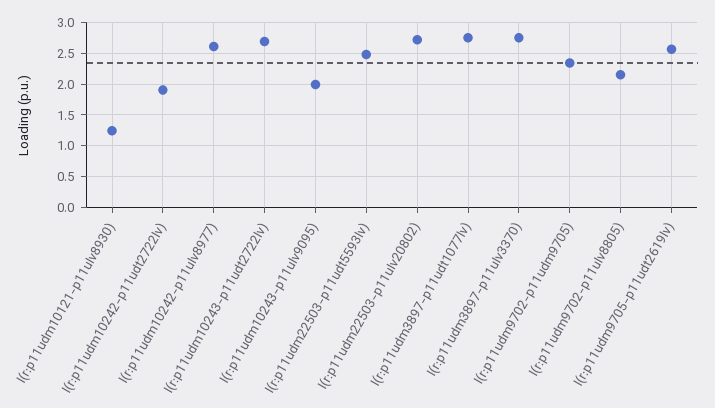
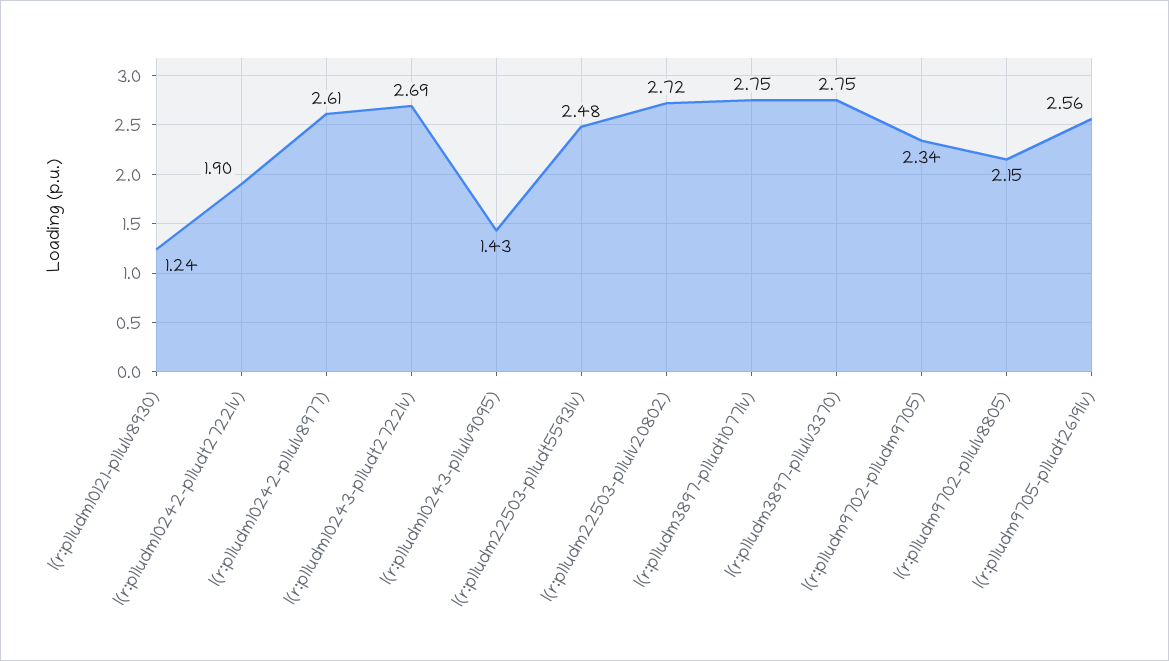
  {
    "l(r:p11udm10121-p11ulv8930)": 1.24,
    "l(r:p11udm10242-p11udt2722lv)": 1.9,
    "l(r:p11udm10242-p11ulv8977)": 2.61,
    "l(r:p11udm10243-p11udt2722lv)": 2.69,
-   "l(r:p11udm10243-p11ulv9095)": 2,
+   "l(r:p11udm10243-p11ulv9095)": 1.43,
    "l(r:p11udm22503-p11udt5593lv)": 2.48,
    "l(r:p11udm22503-p11ulv20802)": 2.72,
    "l(r:p11udm3897-p11udt1077lv)": 2.75,
    "l(r:p11udm3897-p11ulv3370)": 2.75,
    "l(r:p11udm9702-p11udm9705)": 2.34,
    "l(r:p11udm9702-p11ulv8805)": 2.15,
    "l(r:p11udm9705-p11udt2619lv)": 2.56
  }

